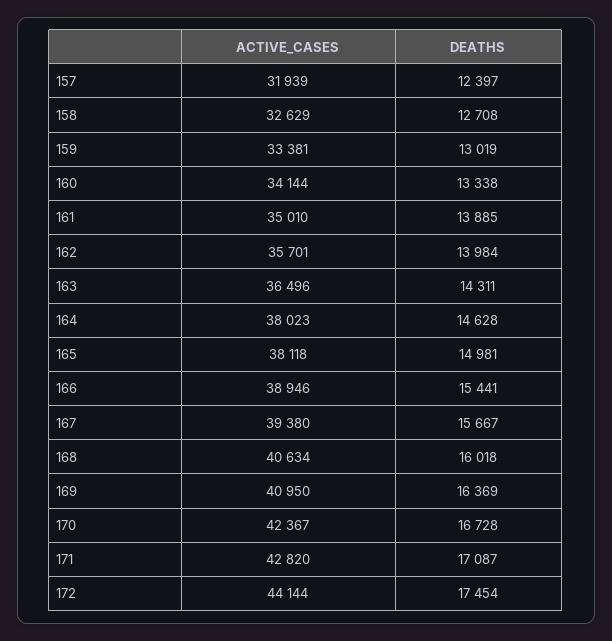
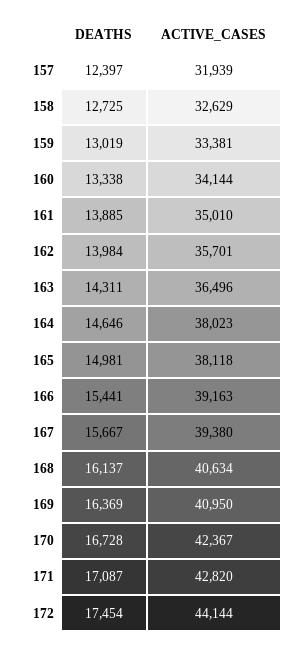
  {
    "ACTIVE_CASES": {
      "157": 31939,
      "158": 32629,
      "159": 33381,
      "160": 34144,
      "161": 35010,
      "162": 35701,
      "163": 36496,
      "164": 38023,
      "165": 38118,
-     "166": 38946,
+     "166": 39163,
      "167": 39380,
      "168": 40634,
      "169": 40950,
      "170": 42367,
      "171": 42820,
      "172": 44144
    },
    "DEATHS": {
      "157": 12397,
-     "158": 12708,
+     "158": 12725,
      "159": 13019,
      "160": 13338,
      "161": 13885,
      "162": 13984,
      "163": 14311,
-     "164": 14628,
+     "164": 14646,
      "165": 14981,
      "166": 15441,
      "167": 15667,
-     "168": 16018,
+     "168": 16137,
      "169": 16369,
      "170": 16728,
      "171": 17087,
      "172": 17454
    }
  }

